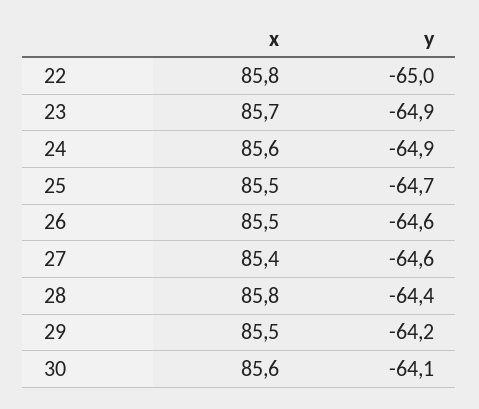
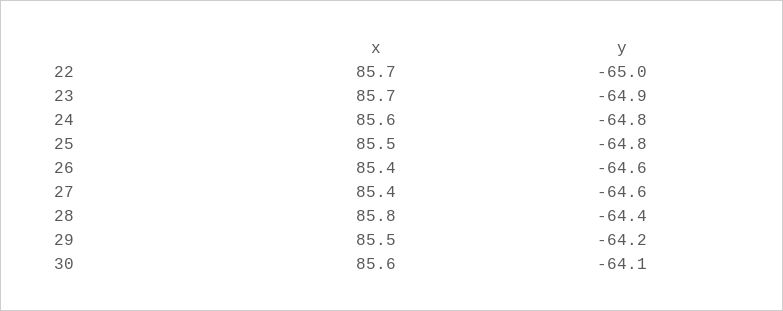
  {
    "x": {
-     "22": 85.8,
+     "22": 85.7,
      "23": 85.7,
      "24": 85.6,
      "25": 85.5,
-     "26": 85.5,
+     "26": 85.4,
      "27": 85.4,
      "28": 85.8,
      "29": 85.5,
      "30": 85.6
    },
    "y": {
      "22": -65,
      "23": -64.9,
-     "24": -64.9,
+     "24": -64.8,
-     "25": -64.7,
+     "25": -64.8,
      "26": -64.6,
      "27": -64.6,
      "28": -64.4,
      "29": -64.2,
      "30": -64.1
    }
  }

